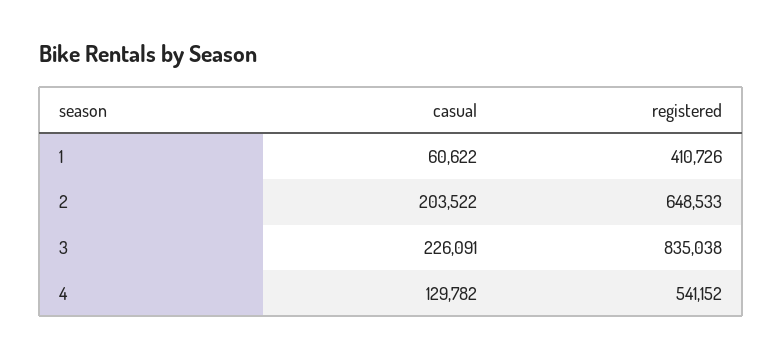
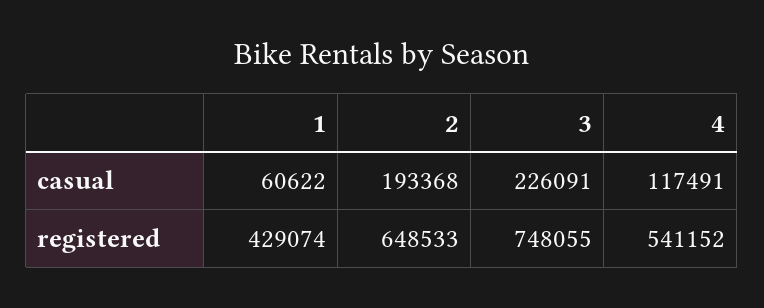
  {
    "casual": {
      "1": 60622,
-     "2": 203522,
+     "2": 193368,
      "3": 226091,
-     "4": 129782
+     "4": 117491
    },
    "registered": {
-     "1": 410726,
+     "1": 429074,
      "2": 648533,
-     "3": 835038,
+     "3": 748055,
      "4": 541152
    }
  }

